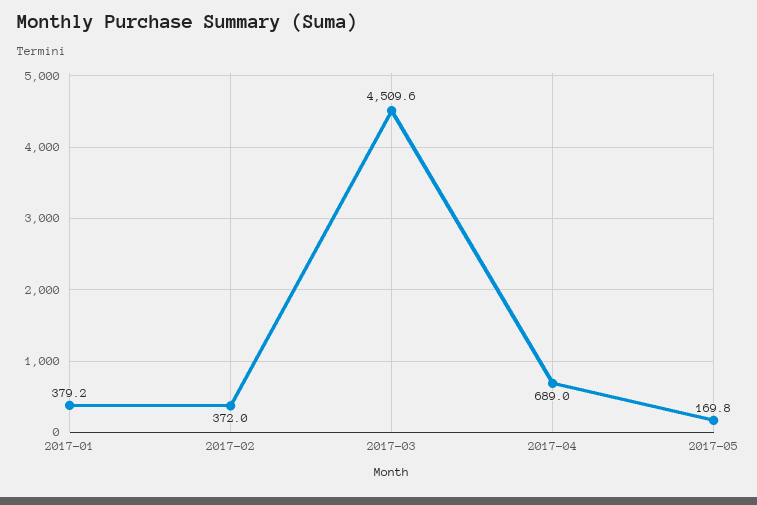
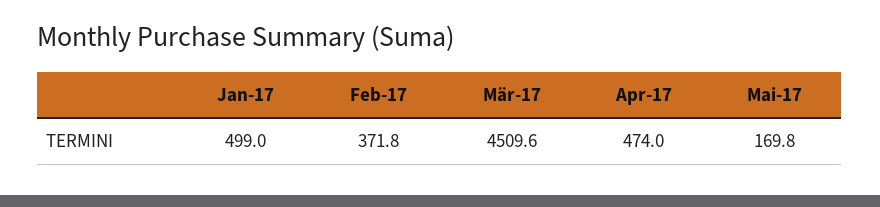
  {
-   "2017-01": 379.2,
+   "2017-01": 499,
-   "2017-02": 372,
+   "2017-02": 371.8,
    "2017-03": 4509.6,
-   "2017-04": 689,
+   "2017-04": 474,
    "2017-05": 169.8
  }

